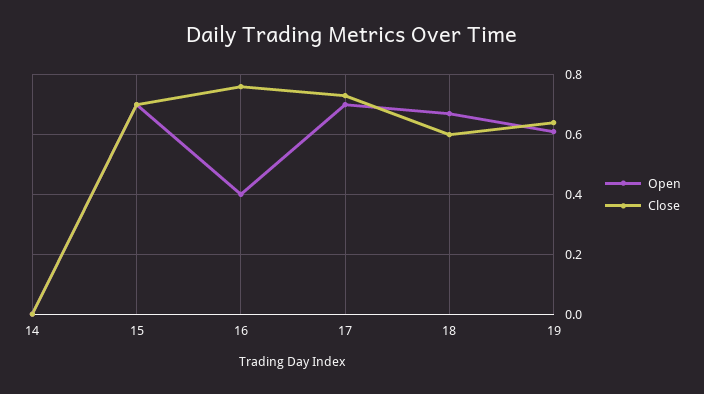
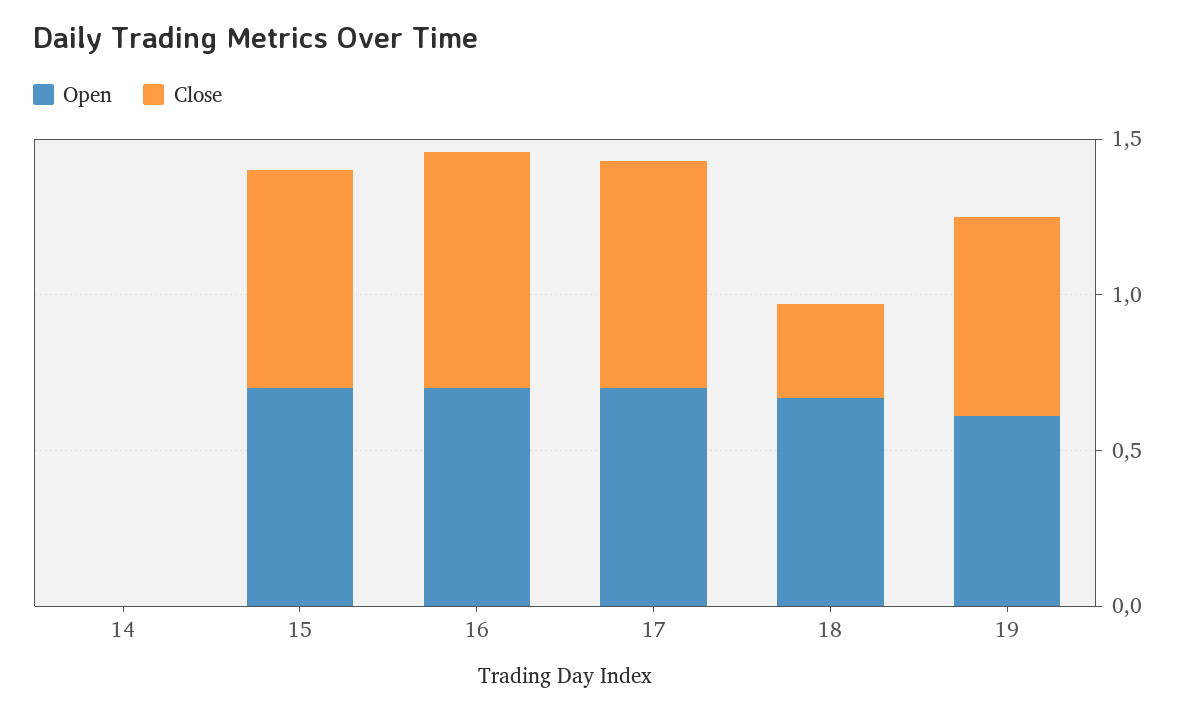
  {
    "Open": {
      "14": 0,
      "15": 0.7,
-     "16": 0.4,
+     "16": 0.7,
      "17": 0.7,
      "18": 0.65,
      "19": 0.6
    },
    "Close": {
      "14": 0,
      "15": 0.7,
      "16": 0.75,
      "17": 0.75,
-     "18": 0.6,
+     "18": 0.3,
      "19": 0.65
    }
  }

